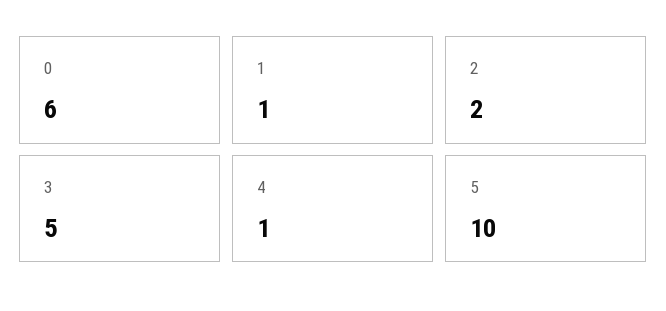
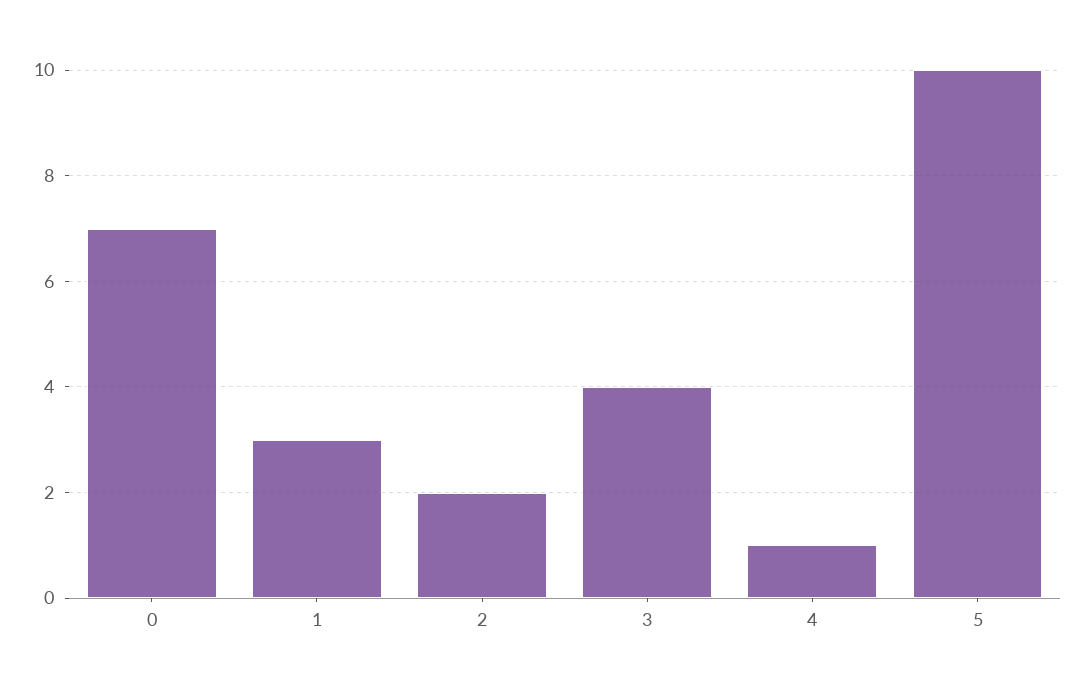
  {
-   "0": 6,
+   "0": 7,
-   "1": 1,
+   "1": 3,
    "2": 2,
-   "3": 5,
+   "3": 4,
    "4": 1,
    "5": 10
  }

